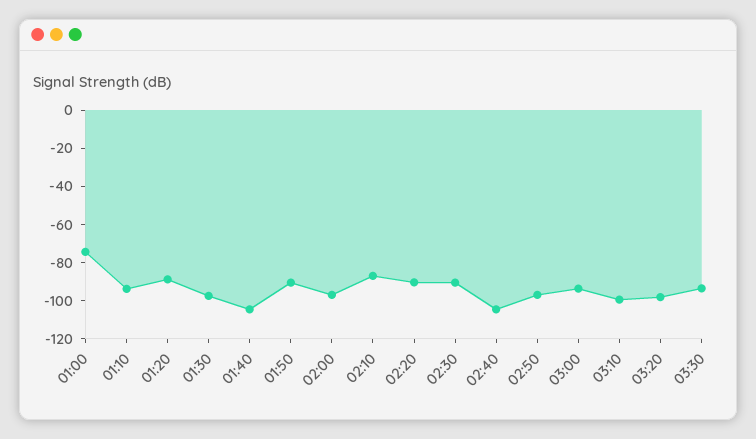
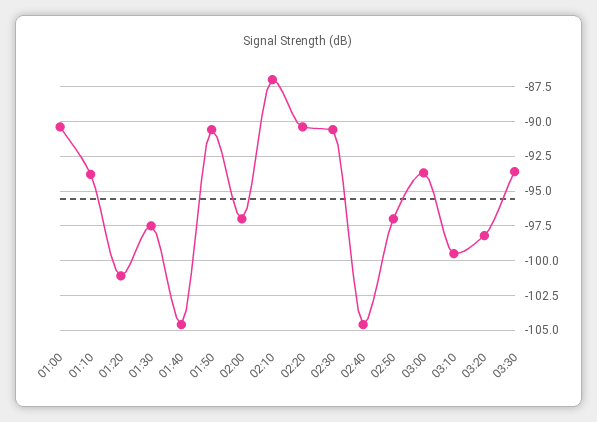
  {
-   "01:00": -75,
+   "01:00": -90.5,
    "01:10": -94,
-   "01:20": -90,
+   "01:20": -101,
    "01:30": -97.5,
    "01:40": -104.5,
    "01:50": -90.5,
    "02:00": -97,
    "02:10": -87,
    "02:20": -90.5,
    "02:30": -90.5,
    "02:40": -104.5,
    "02:50": -97,
    "03:00": -93.5,
    "03:10": -99.5,
    "03:20": -98,
    "03:30": -93.5
  }

